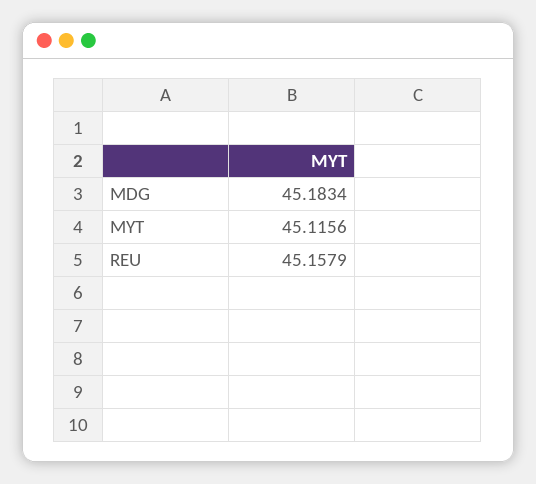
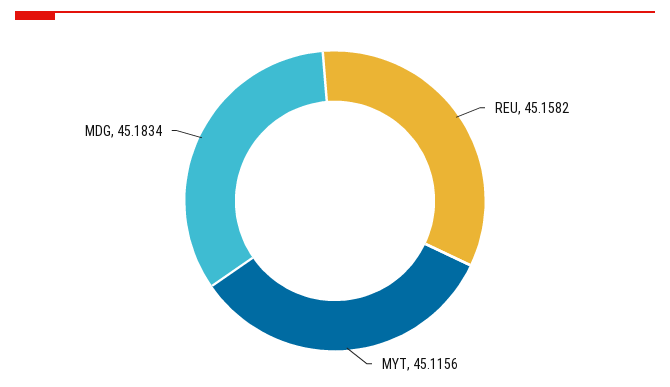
  {
    "MDG": 45.1834,
    "MYT": 45.1156,
-   "REU": 45.1579
+   "REU": 45.1582
  }

